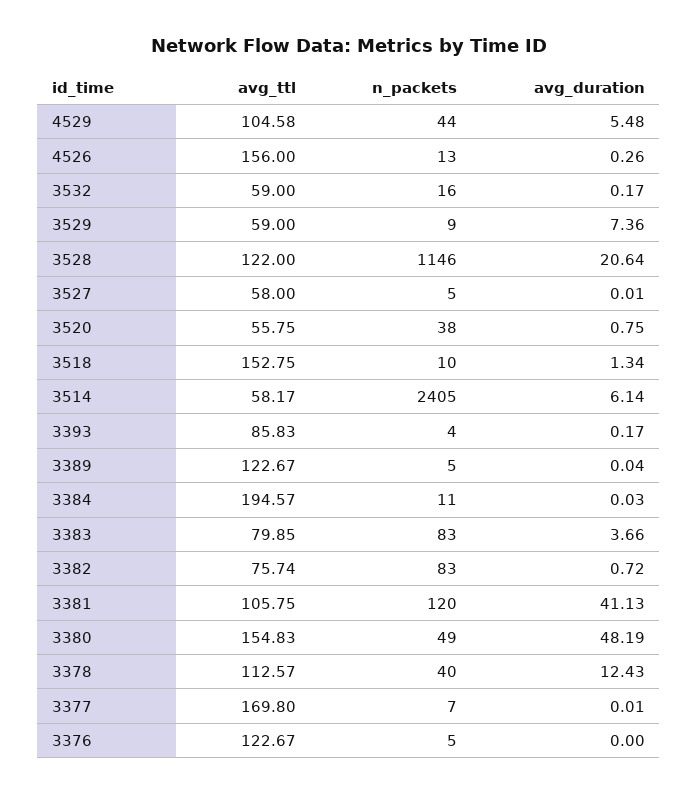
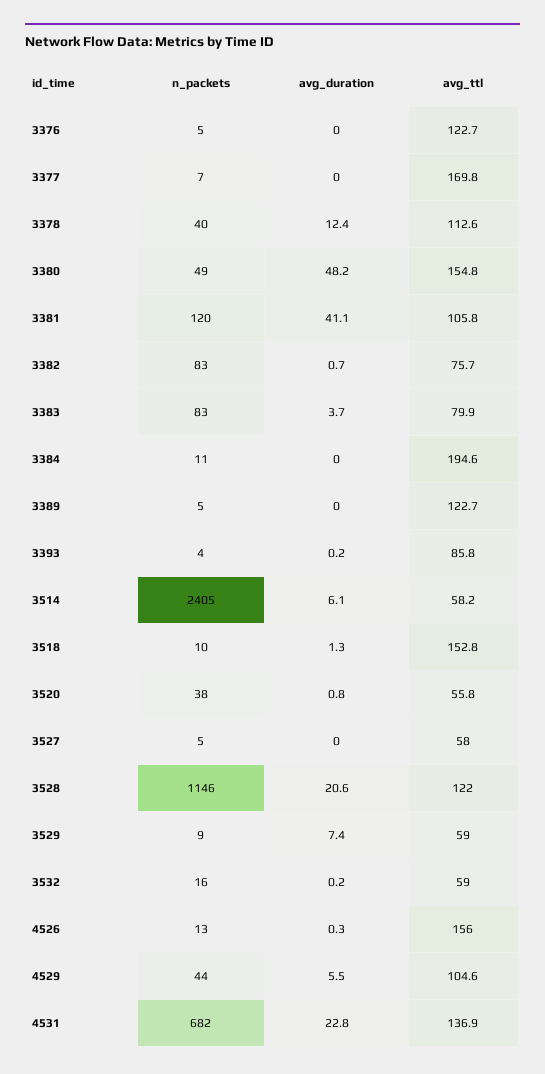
  {
    "avg_ttl": {
      "4529": 104.58,
      "4526": 156,
      "3532": 59,
      "3529": 59,
      "3528": 122,
      "3527": 58,
      "3520": 55.75,
      "3518": 152.75,
      "3514": 58.17,
      "3393": 85.83,
      "3389": 122.67,
      "3384": 194.57,
      "3383": 79.85,
      "3382": 75.74,
      "3381": 105.75,
      "3380": 154.83,
      "3378": 112.57,
      "3377": 169.8,
-     "3376": 122.67
+     "3376": 122.67,
+     "4531": 136.9
    },
    "n_packets": {
      "4529": 44,
      "4526": 13,
      "3532": 16,
      "3529": 9,
      "3528": 1146,
      "3527": 5,
      "3520": 38,
      "3518": 10,
      "3514": 2405,
      "3393": 4,
      "3389": 5,
      "3384": 11,
      "3383": 83,
      "3382": 83,
      "3381": 120,
      "3380": 49,
      "3378": 40,
      "3377": 7,
-     "3376": 5
+     "3376": 5,
+     "4531": 682
    },
    "avg_duration": {
      "4529": 5.48,
      "4526": 0.26,
      "3532": 0.17,
      "3529": 7.36,
      "3528": 20.64,
      "3527": 0.01,
      "3520": 0.75,
      "3518": 1.34,
      "3514": 6.14,
      "3393": 0.17,
      "3389": 0.04,
      "3384": 0.03,
      "3383": 3.66,
      "3382": 0.72,
      "3381": 41.13,
      "3380": 48.19,
      "3378": 12.43,
      "3377": 0.01,
-     "3376": 0
+     "3376": 0,
+     "4531": 22.8
    }
  }

